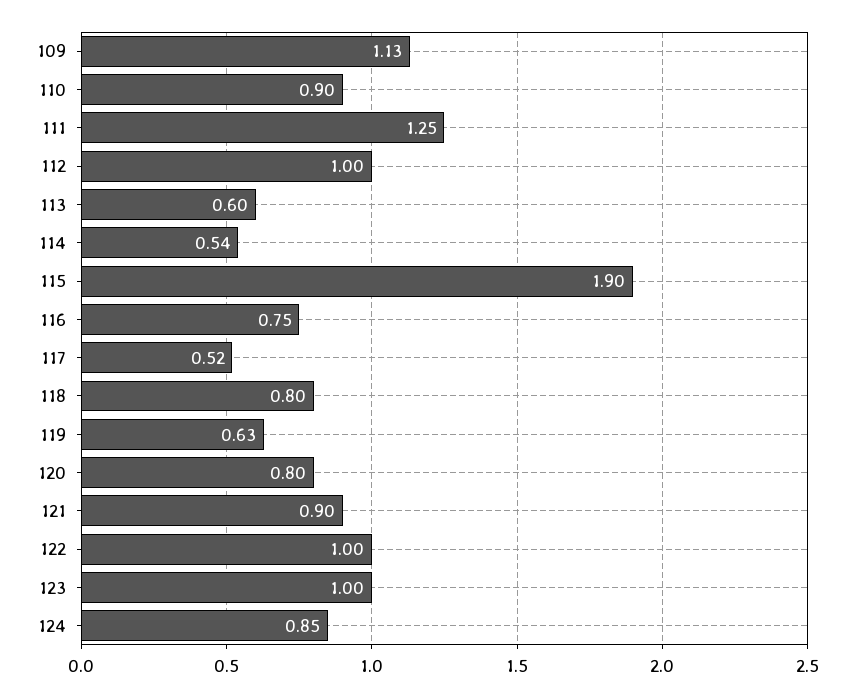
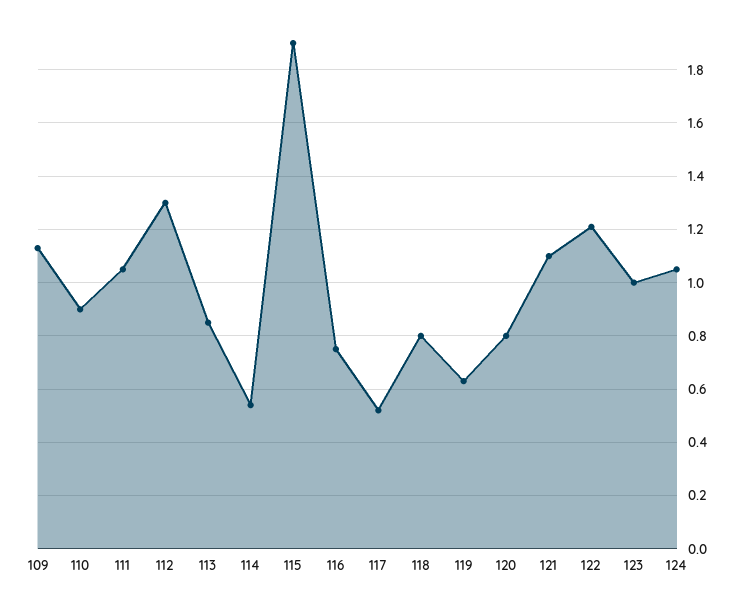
  {
    "109": 1.13,
    "110": 0.9,
-   "111": 1.25,
+   "111": 1.05,
-   "112": 1,
+   "112": 1.3,
-   "113": 0.6,
+   "113": 0.85,
    "114": 0.54,
    "115": 1.9,
    "116": 0.75,
    "117": 0.52,
    "118": 0.8,
    "119": 0.63,
    "120": 0.8,
-   "121": 0.9,
+   "121": 1.1,
-   "122": 1,
+   "122": 1.2,
    "123": 1,
-   "124": 0.85
+   "124": 1.05
  }

